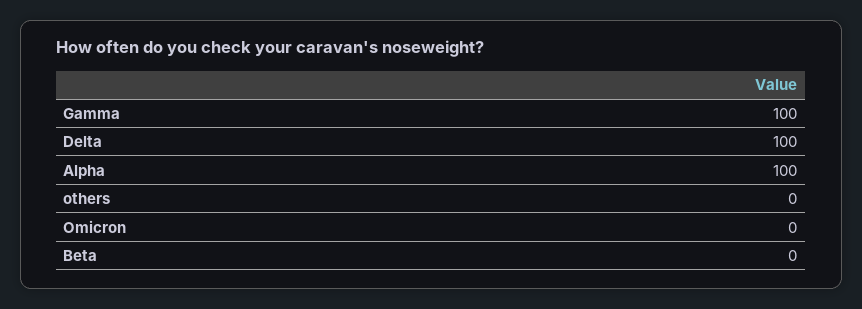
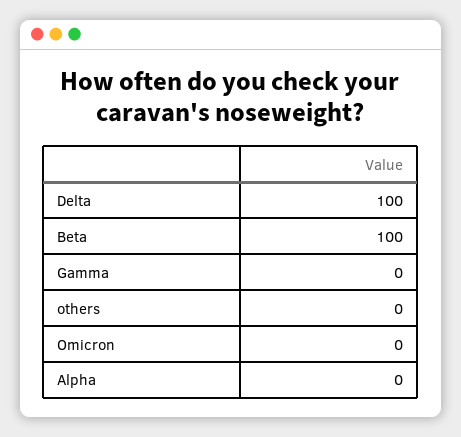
  {
-   "Gamma": 100,
+   "Gamma": 0,
    "Delta": 100,
-   "Alpha": 100,
+   "Alpha": 0,
    "others": 0,
    "Omicron": 0,
-   "Beta": 0
+   "Beta": 100
  }

